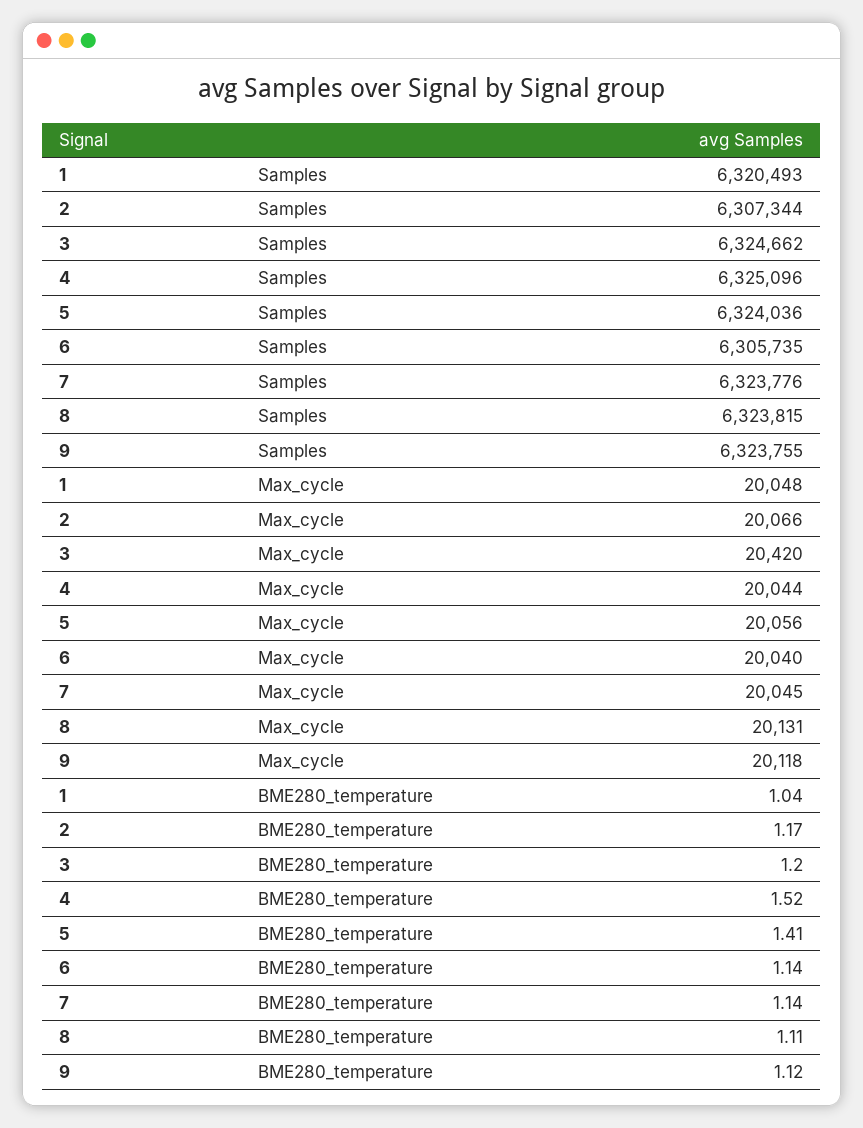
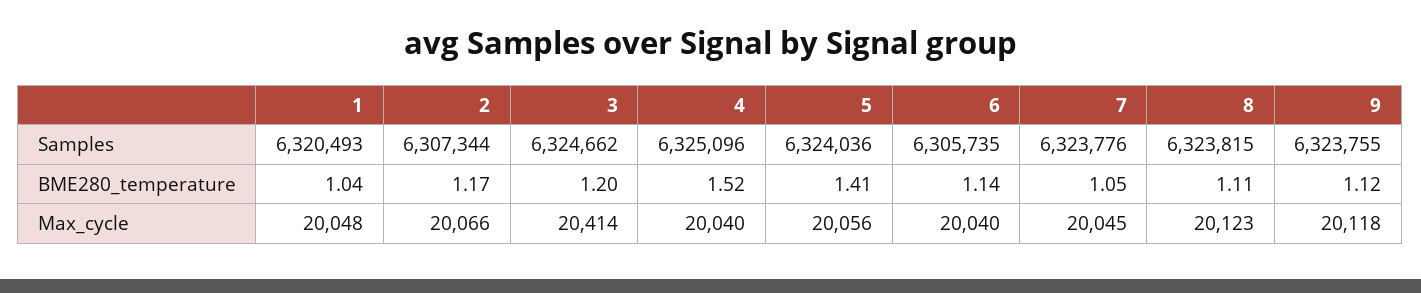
  {
    "1": {
      "Samples": 6320493,
      "Max_cycle": 20048,
      "BME280_temperature": 1.04
    },
    "2": {
      "Samples": 6307344,
      "Max_cycle": 20066,
      "BME280_temperature": 1.17
    },
    "3": {
      "Samples": 6324662,
-     "Max_cycle": 20420,
+     "Max_cycle": 20414,
      "BME280_temperature": 1.2
    },
    "4": {
      "Samples": 6325096,
-     "Max_cycle": 20044,
+     "Max_cycle": 20040,
      "BME280_temperature": 1.52
    },
    "5": {
      "Samples": 6324036,
      "Max_cycle": 20056,
      "BME280_temperature": 1.41
    },
    "6": {
      "Samples": 6305735,
      "Max_cycle": 20040,
      "BME280_temperature": 1.14
    },
    "7": {
      "Samples": 6323776,
      "Max_cycle": 20045,
-     "BME280_temperature": 1.14
+     "BME280_temperature": 1.05
    },
    "8": {
      "Samples": 6323815,
-     "Max_cycle": 20131,
+     "Max_cycle": 20123,
      "BME280_temperature": 1.11
    },
    "9": {
      "Samples": 6323755,
      "Max_cycle": 20118,
      "BME280_temperature": 1.12
    }
  }

